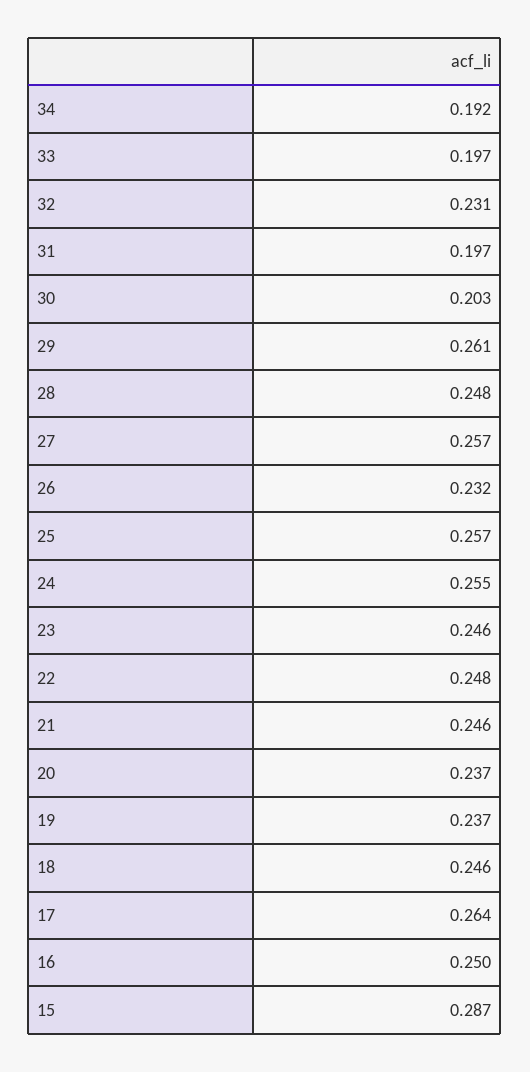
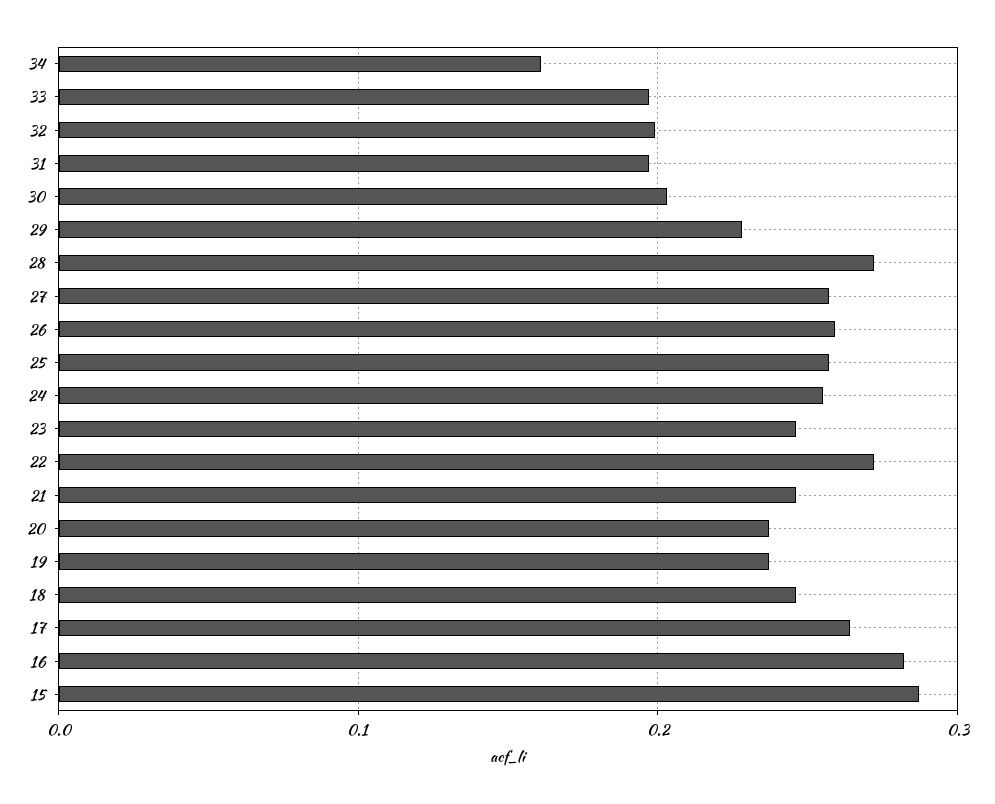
  {
-   "34": 0.192,
+   "34": 0.16,
    "33": 0.197,
-   "32": 0.231,
+   "32": 0.2,
    "31": 0.197,
    "30": 0.203,
-   "29": 0.261,
+   "29": 0.23,
-   "28": 0.248,
+   "28": 0.27,
    "27": 0.257,
-   "26": 0.232,
+   "26": 0.26,
    "25": 0.257,
    "24": 0.255,
    "23": 0.246,
-   "22": 0.248,
+   "22": 0.27,
    "21": 0.246,
    "20": 0.237,
    "19": 0.237,
    "18": 0.246,
    "17": 0.264,
-   "16": 0.25,
+   "16": 0.28,
    "15": 0.287
  }

